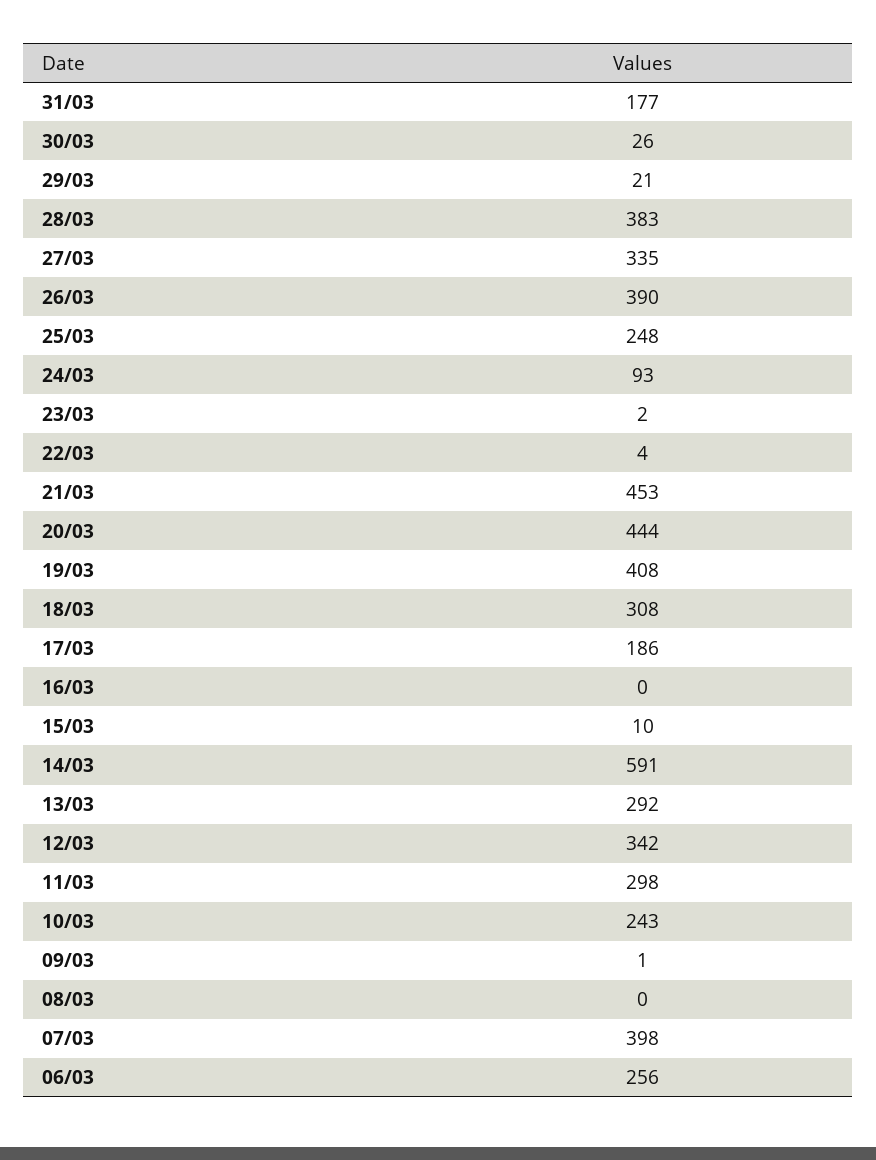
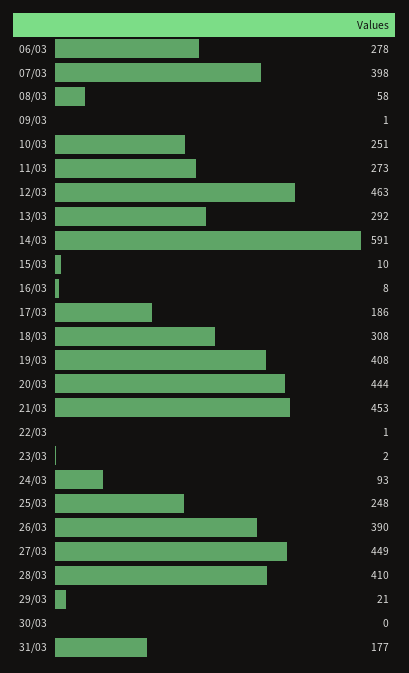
  {
    "31/03": 177,
-   "30/03": 26,
+   "30/03": 0,
    "29/03": 21,
-   "28/03": 383,
+   "28/03": 410,
-   "27/03": 335,
+   "27/03": 449,
    "26/03": 390,
    "25/03": 248,
    "24/03": 93,
    "23/03": 2,
-   "22/03": 4,
+   "22/03": 1,
    "21/03": 453,
    "20/03": 444,
    "19/03": 408,
    "18/03": 308,
    "17/03": 186,
-   "16/03": 0,
+   "16/03": 8,
    "15/03": 10,
    "14/03": 591,
    "13/03": 292,
-   "12/03": 342,
+   "12/03": 463,
-   "11/03": 298,
+   "11/03": 273,
-   "10/03": 243,
+   "10/03": 251,
    "09/03": 1,
-   "08/03": 0,
+   "08/03": 58,
    "07/03": 398,
-   "06/03": 256
+   "06/03": 278
  }

